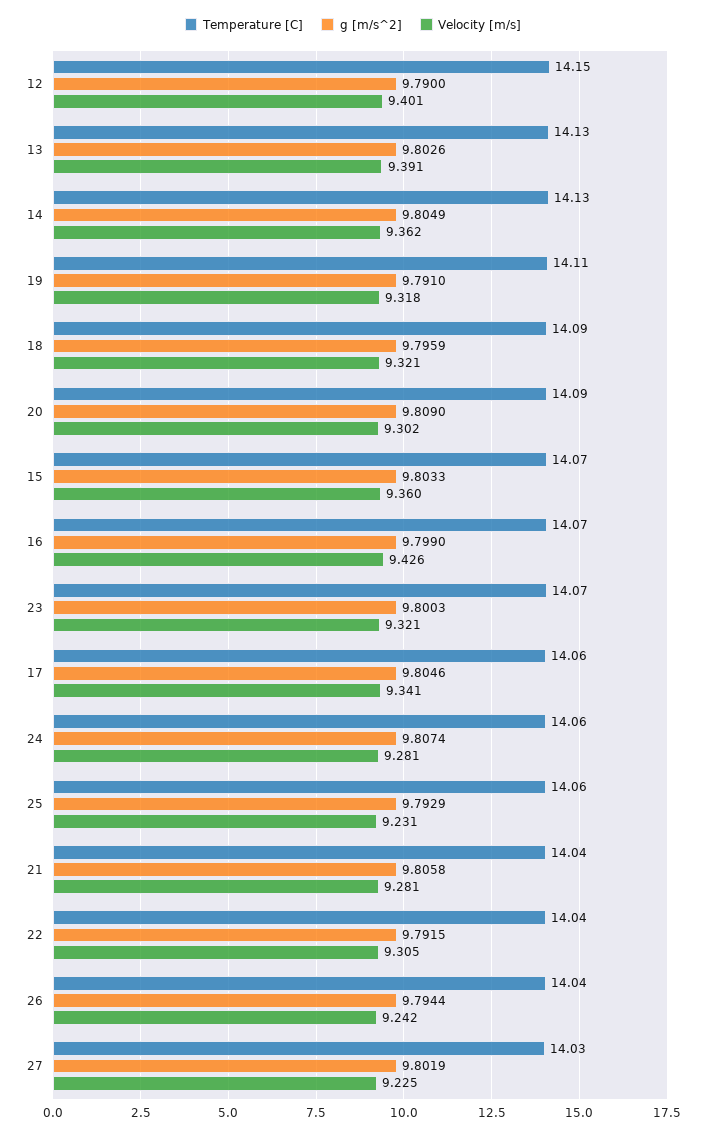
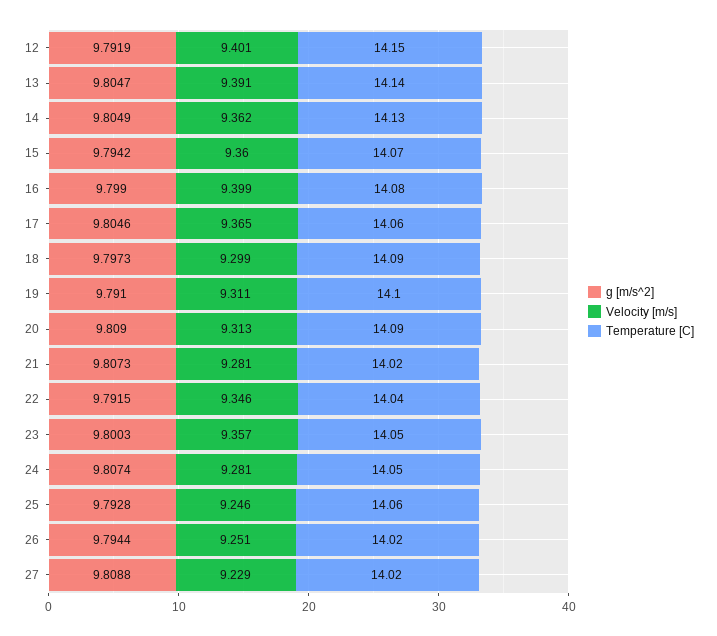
  {
    "Temperature [C]": {
      "12": 14.15,
-     "13": 14.13,
+     "13": 14.14,
      "14": 14.13,
-     "19": 14.11,
+     "19": 14.1,
      "18": 14.09,
      "20": 14.09,
      "15": 14.07,
-     "16": 14.07,
+     "16": 14.08,
-     "23": 14.07,
+     "23": 14.05,
      "17": 14.06,
-     "24": 14.06,
+     "24": 14.05,
      "25": 14.06,
-     "21": 14.04,
+     "21": 14.02,
      "22": 14.04,
-     "26": 14.04,
+     "26": 14.02,
-     "27": 14.03
+     "27": 14.02
    },
    "g [m/s^2]": {
-     "12": 9.79,
+     "12": 9.7919,
-     "13": 9.8026,
+     "13": 9.8047,
      "14": 9.8049,
      "19": 9.791,
-     "18": 9.7959,
+     "18": 9.7973,
      "20": 9.809,
-     "15": 9.8033,
+     "15": 9.7942,
      "16": 9.799,
      "23": 9.8003,
      "17": 9.8046,
      "24": 9.8074,
-     "25": 9.7929,
+     "25": 9.7928,
-     "21": 9.8058,
+     "21": 9.8073,
      "22": 9.7915,
      "26": 9.7944,
-     "27": 9.8019
+     "27": 9.8088
    },
    "Velocity [m/s]": {
      "12": 9.401,
      "13": 9.391,
      "14": 9.362,
-     "19": 9.318,
+     "19": 9.311,
-     "18": 9.321,
+     "18": 9.299,
-     "20": 9.302,
+     "20": 9.313,
      "15": 9.36,
-     "16": 9.426,
+     "16": 9.399,
-     "23": 9.321,
+     "23": 9.357,
-     "17": 9.341,
+     "17": 9.365,
      "24": 9.281,
-     "25": 9.231,
+     "25": 9.246,
      "21": 9.281,
-     "22": 9.305,
+     "22": 9.346,
-     "26": 9.242,
+     "26": 9.251,
-     "27": 9.225
+     "27": 9.229
    }
  }

